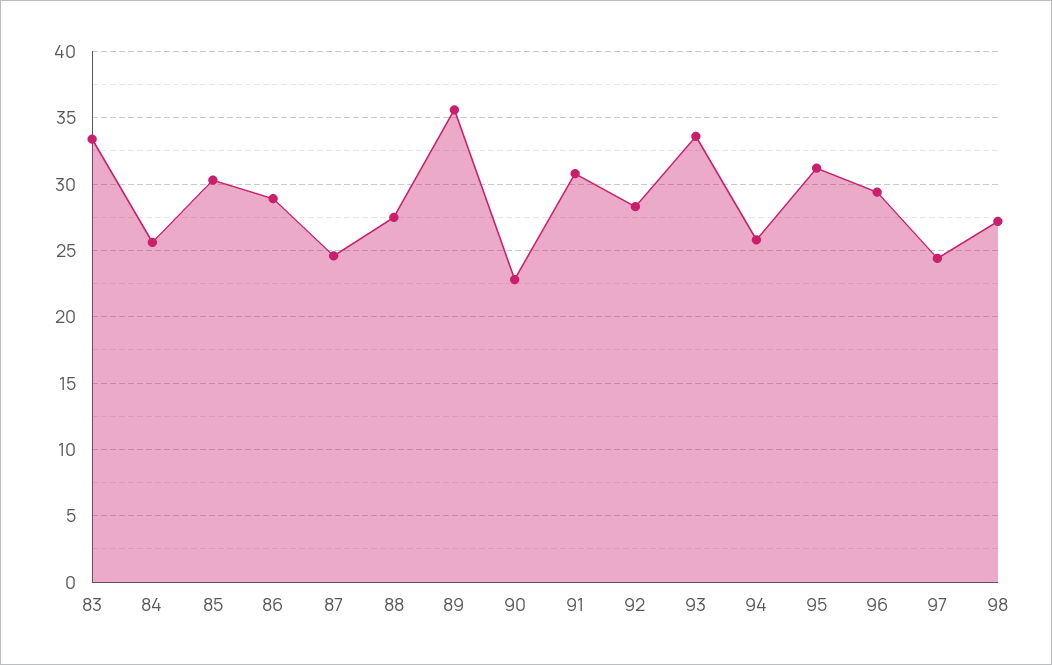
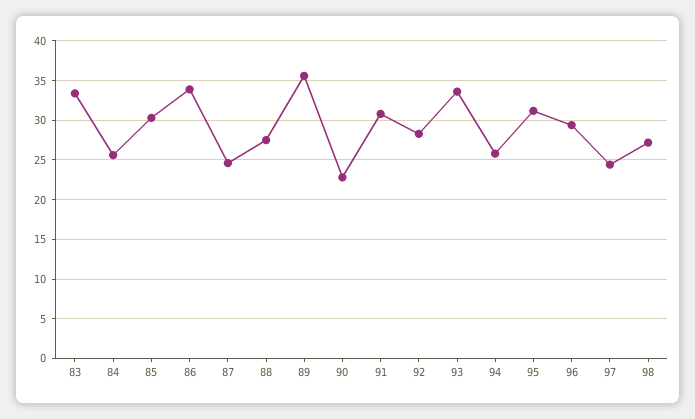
  {
    "83": 33.5,
    "84": 25.5,
    "85": 30.5,
-   "86": 29,
+   "86": 34,
    "87": 24.5,
    "88": 27.5,
    "89": 35.5,
    "90": 23,
    "91": 31,
    "92": 28.5,
    "93": 33.5,
    "94": 26,
    "95": 31,
    "96": 29.5,
    "97": 24.5,
    "98": 27
  }

